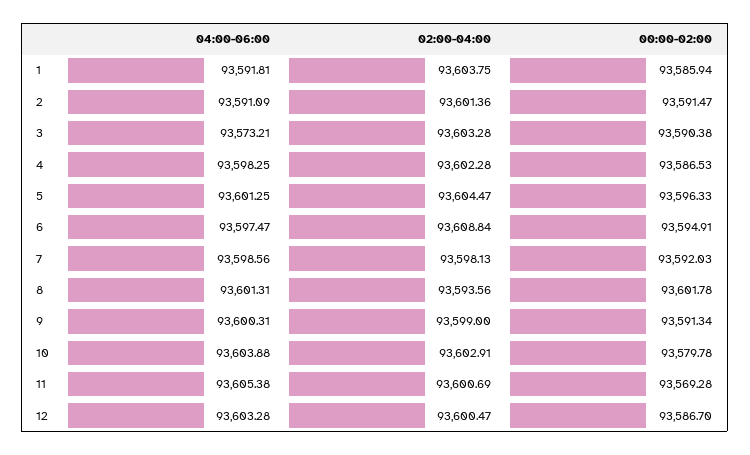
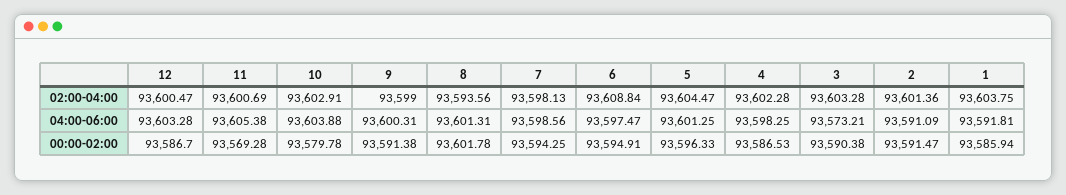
  {
    "04:00-06:00": {
      "1": 93591.81,
      "2": 93591.09,
      "3": 93573.21,
      "4": 93598.25,
      "5": 93601.25,
      "6": 93597.47,
      "7": 93598.56,
      "8": 93601.31,
      "9": 93600.31,
      "10": 93603.88,
      "11": 93605.38,
      "12": 93603.28
    },
    "02:00-04:00": {
      "1": 93603.75,
      "2": 93601.36,
      "3": 93603.28,
      "4": 93602.28,
      "5": 93604.47,
      "6": 93608.84,
      "7": 93598.13,
      "8": 93593.56,
      "9": 93599,
      "10": 93602.91,
      "11": 93600.69,
      "12": 93600.47
    },
    "00:00-02:00": {
      "1": 93585.94,
      "2": 93591.47,
      "3": 93590.38,
      "4": 93586.53,
      "5": 93596.33,
      "6": 93594.91,
-     "7": 93592.03,
+     "7": 93594.25,
      "8": 93601.78,
-     "9": 93591.34,
+     "9": 93591.38,
      "10": 93579.78,
      "11": 93569.28,
      "12": 93586.7
    }
  }

